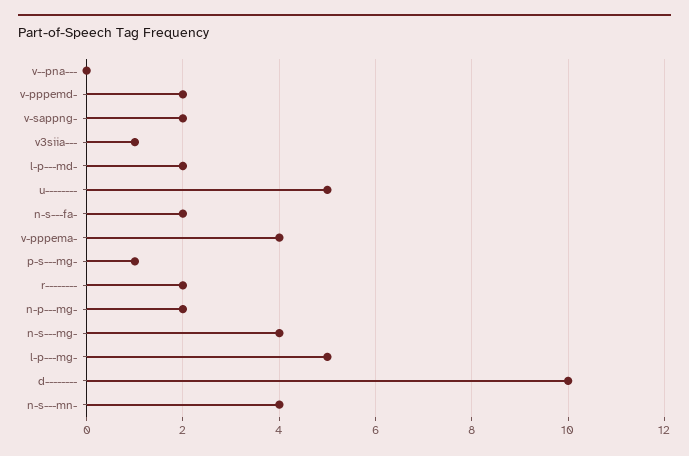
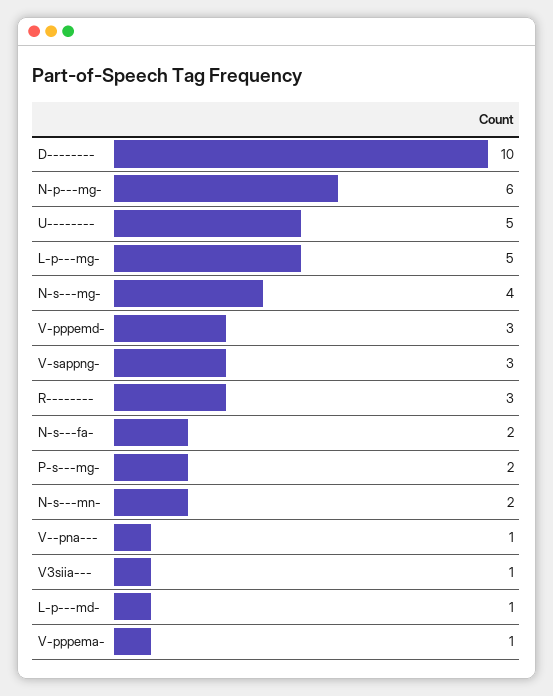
  {
-   "v--pna---": 0,
+   "v--pna---": 1,
-   "v-pppemd-": 2,
+   "v-pppemd-": 3,
-   "v-sappng-": 2,
+   "v-sappng-": 3,
    "v3siia---": 1,
-   "l-p---md-": 2,
+   "l-p---md-": 1,
    "u--------": 5,
    "n-s---fa-": 2,
-   "v-pppema-": 4,
+   "v-pppema-": 1,
-   "p-s---mg-": 1,
+   "p-s---mg-": 2,
-   "r--------": 2,
+   "r--------": 3,
-   "n-p---mg-": 2,
+   "n-p---mg-": 6,
    "n-s---mg-": 4,
    "l-p---mg-": 5,
    "d--------": 10,
-   "n-s---mn-": 4
+   "n-s---mn-": 2
  }

